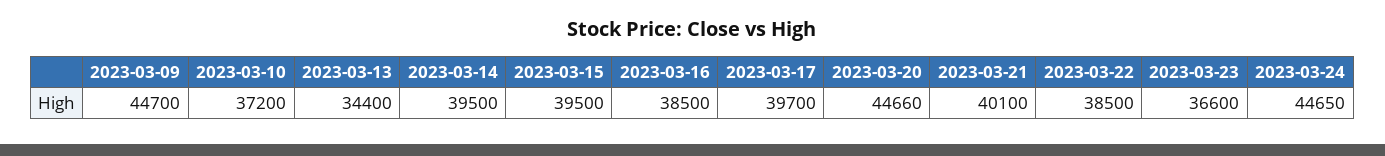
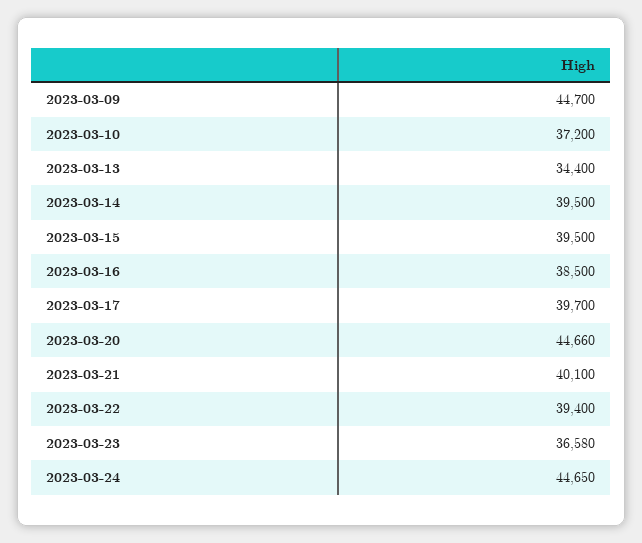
  {
    "2023-03-09": 44700,
    "2023-03-10": 37200,
    "2023-03-13": 34400,
    "2023-03-14": 39500,
    "2023-03-15": 39500,
    "2023-03-16": 38500,
    "2023-03-17": 39700,
    "2023-03-20": 44660,
    "2023-03-21": 40100,
-   "2023-03-22": 38500,
+   "2023-03-22": 39400,
-   "2023-03-23": 36600,
+   "2023-03-23": 36580,
    "2023-03-24": 44650
  }

